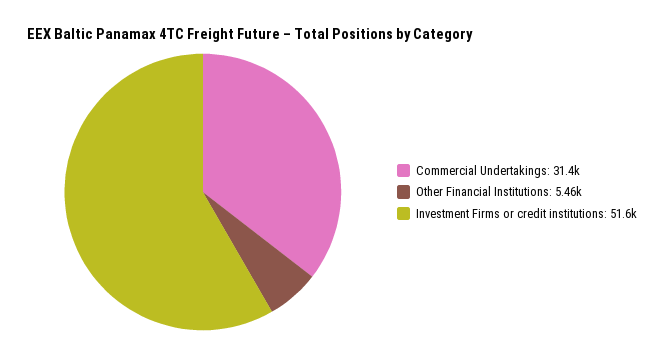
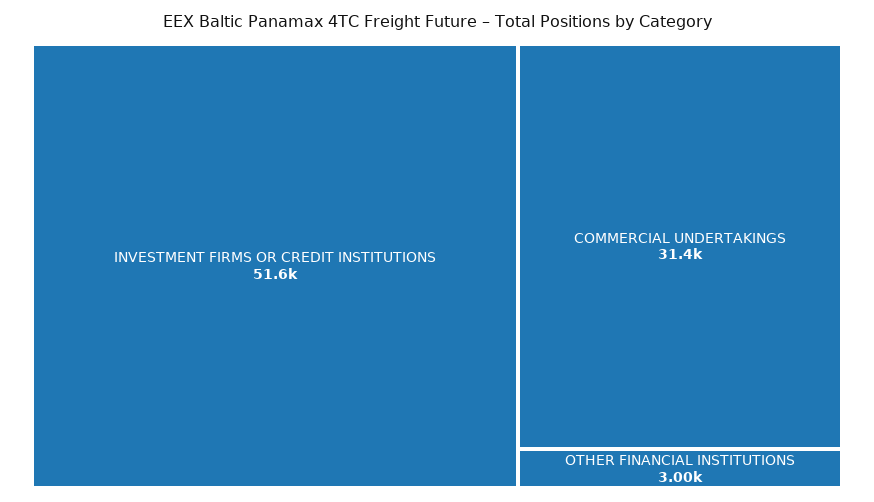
  {
    "Commercial Undertakings": 31400,
-   "Other Financial Institutions": 5460,
+   "Other Financial Institutions": 3000,
    "Investment Firms or credit institutions": 51600
  }

